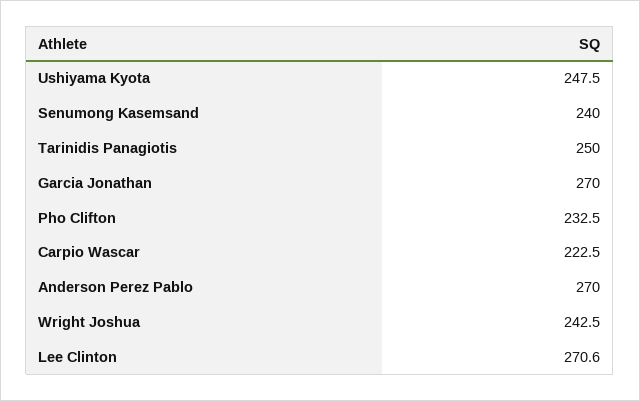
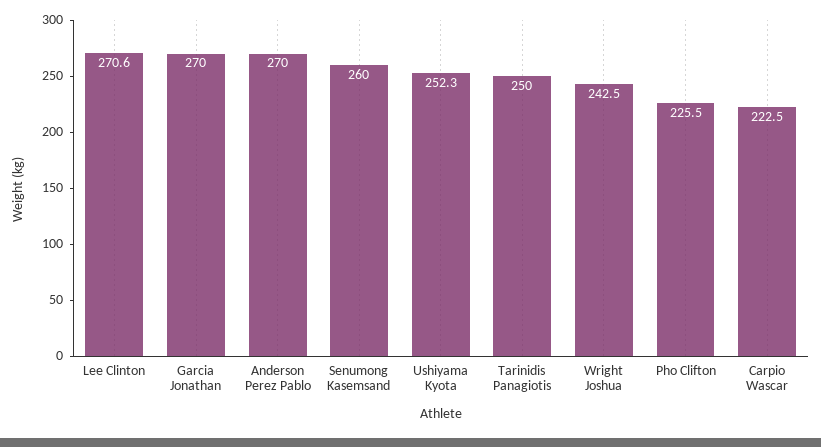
  {
-   "Ushiyama Kyota": 247.5,
+   "Ushiyama Kyota": 252.3,
-   "Senumong Kasemsand": 240,
+   "Senumong Kasemsand": 260,
    "Tarinidis Panagiotis": 250,
    "Garcia Jonathan": 270,
-   "Pho Clifton": 232.5,
+   "Pho Clifton": 225.5,
    "Carpio Wascar": 222.5,
    "Anderson Perez Pablo": 270,
    "Wright Joshua": 242.5,
    "Lee Clinton": 270.6
  }

